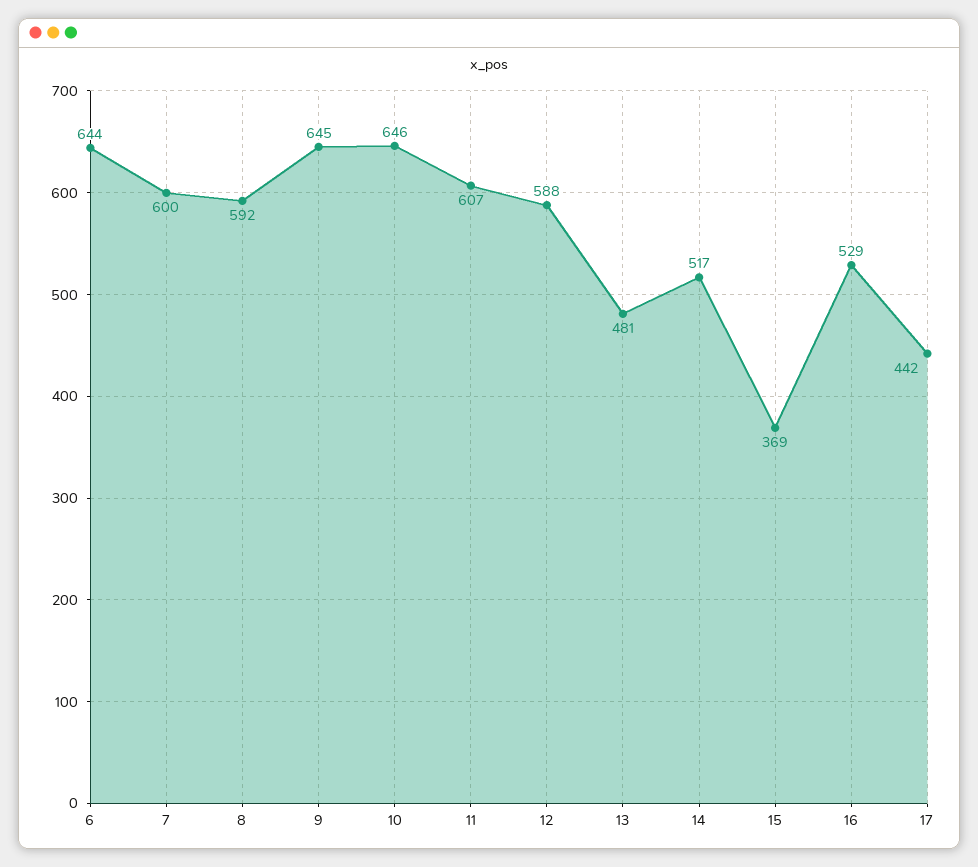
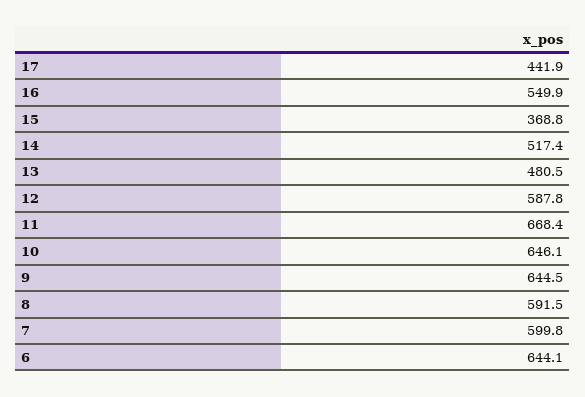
  {
    "6": 644.1,
    "7": 599.8,
    "8": 591.5,
    "9": 644.5,
    "10": 646.1,
-   "11": 607,
+   "11": 668.4,
    "12": 587.8,
    "13": 480.5,
    "14": 517.4,
    "15": 368.8,
-   "16": 529,
+   "16": 549.9,
    "17": 441.9
  }

